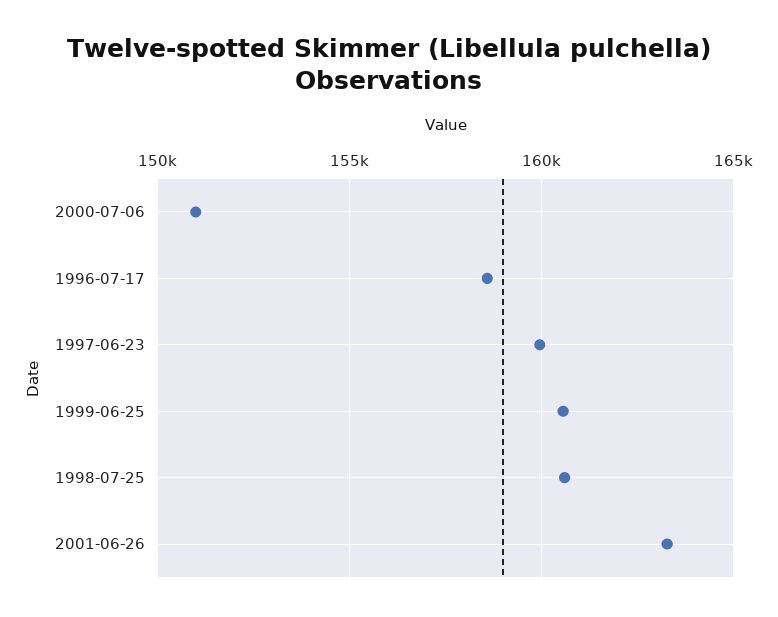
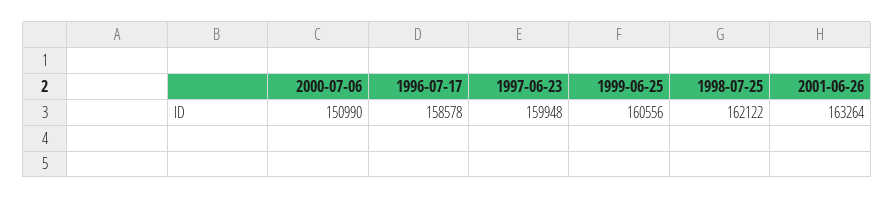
  {
    "2000-07-06": 150990,
    "1996-07-17": 158578,
    "1997-06-23": 159948,
    "1999-06-25": 160556,
-   "1998-07-25": 160500,
+   "1998-07-25": 162122,
    "2001-06-26": 163264
  }

